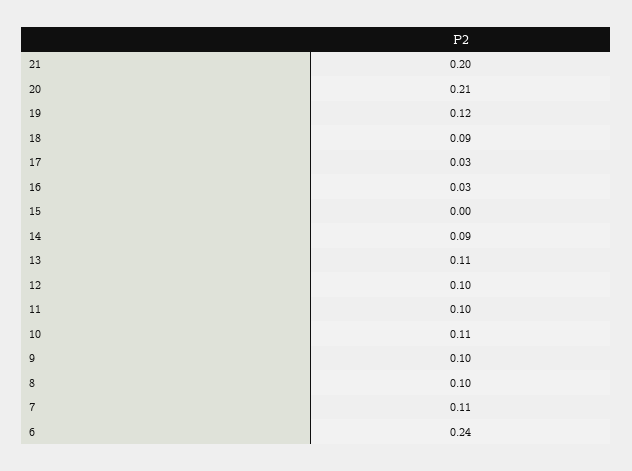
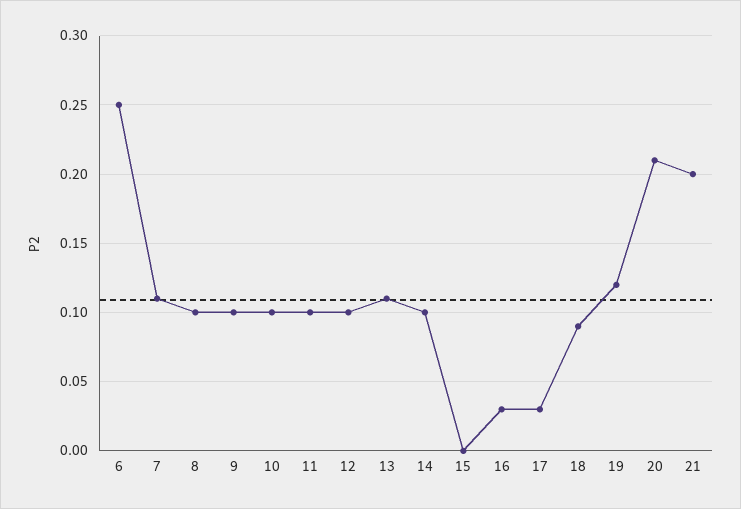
  {
    "21": 0.2,
    "20": 0.21,
    "19": 0.12,
    "18": 0.09,
    "17": 0.03,
    "16": 0.03,
    "15": 0,
-   "14": 0.09,
+   "14": 0.1,
    "13": 0.11,
    "12": 0.1,
    "11": 0.1,
-   "10": 0.11,
+   "10": 0.1,
    "9": 0.1,
    "8": 0.1,
    "7": 0.11,
-   "6": 0.24
+   "6": 0.25
  }

